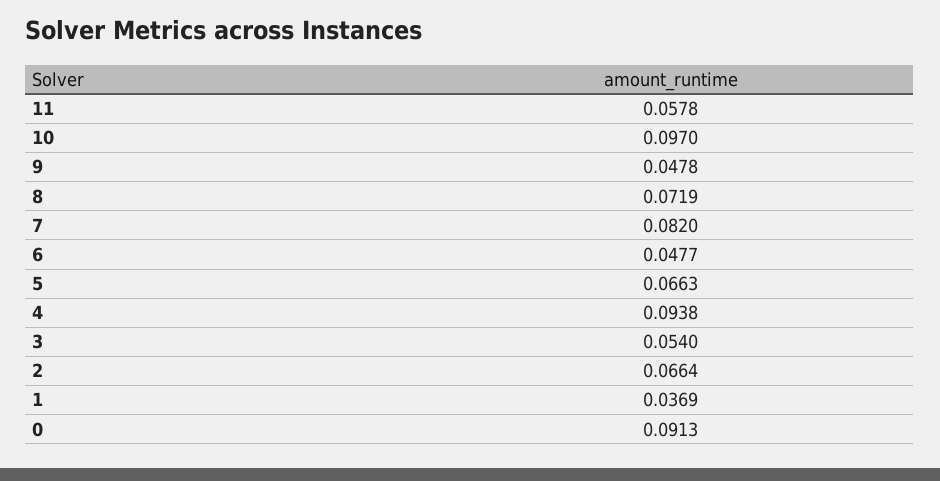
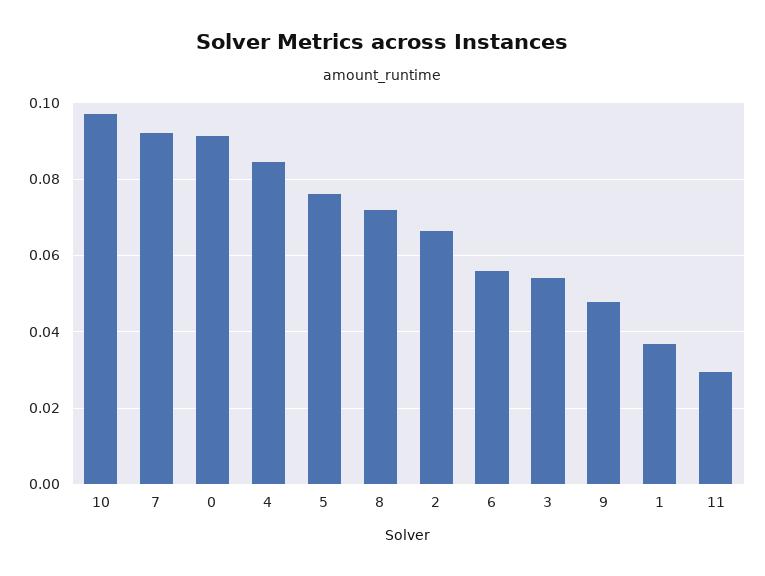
  {
-   "11": 0.0578,
+   "11": 0.03,
    "10": 0.097,
    "9": 0.0478,
    "8": 0.0719,
-   "7": 0.082,
+   "7": 0.092,
-   "6": 0.0477,
+   "6": 0.056,
-   "5": 0.0663,
+   "5": 0.076,
-   "4": 0.0938,
+   "4": 0.084,
    "3": 0.054,
    "2": 0.0664,
    "1": 0.0369,
    "0": 0.0913
  }

